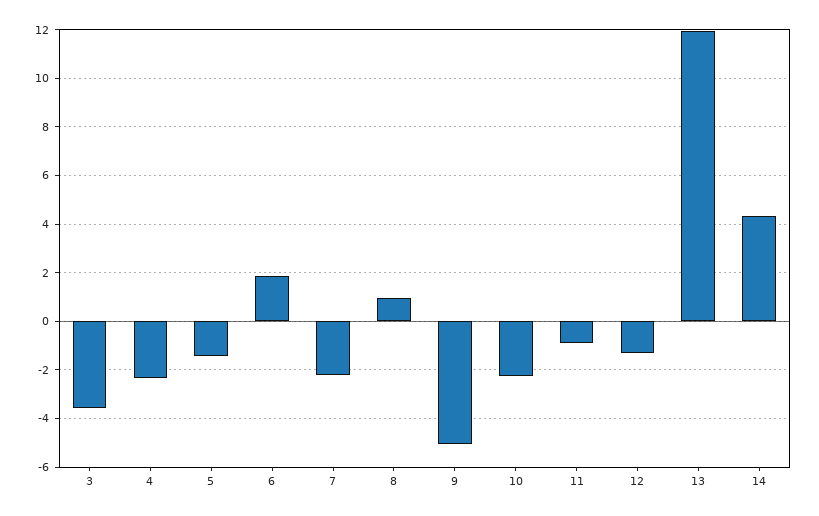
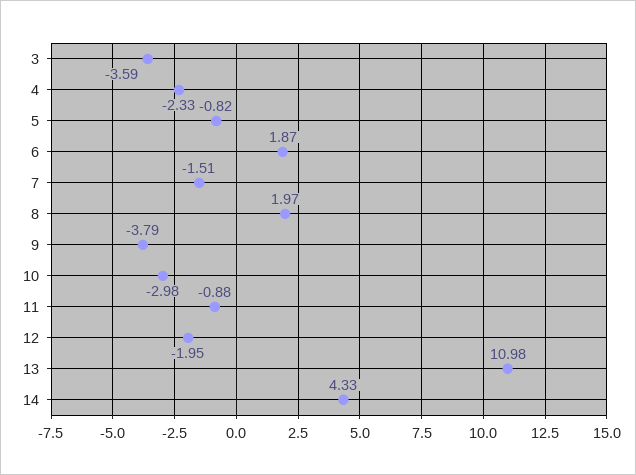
  {
    "3": -3.59,
    "4": -2.33,
-   "5": -1.5,
+   "5": -0.82,
    "6": 1.87,
-   "7": -2.25,
+   "7": -1.51,
-   "8": 1,
+   "8": 1.97,
-   "9": -5,
+   "9": -3.79,
-   "10": -2.25,
+   "10": -2.98,
    "11": -0.88,
-   "12": -1.25,
+   "12": -1.95,
-   "13": 12,
+   "13": 10.98,
    "14": 4.33
  }

